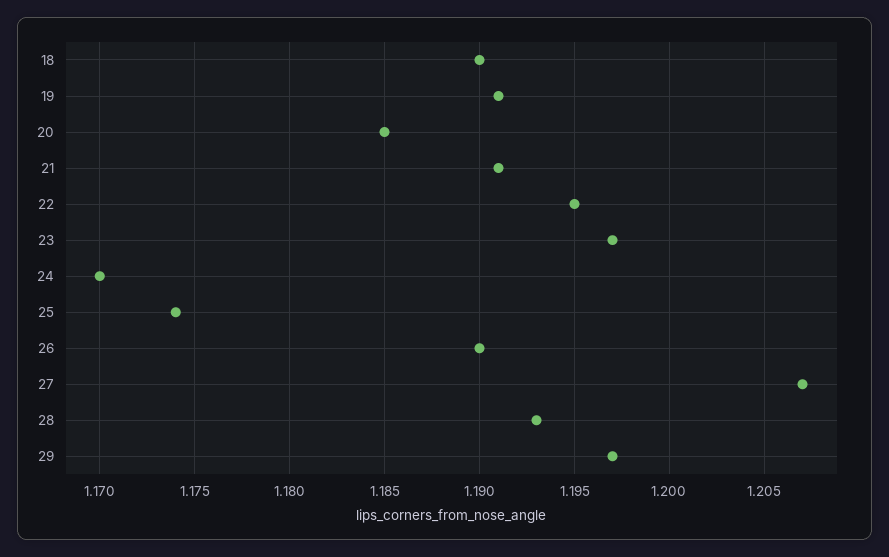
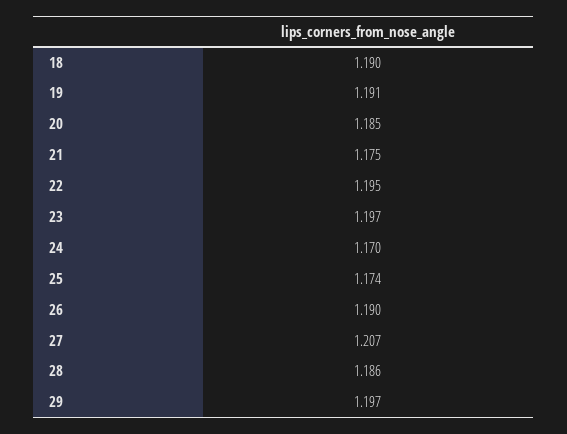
  {
    "18": 1.19,
    "19": 1.191,
    "20": 1.185,
-   "21": 1.191,
+   "21": 1.175,
    "22": 1.195,
    "23": 1.197,
    "24": 1.17,
    "25": 1.174,
    "26": 1.19,
    "27": 1.207,
-   "28": 1.193,
+   "28": 1.186,
    "29": 1.197
  }

